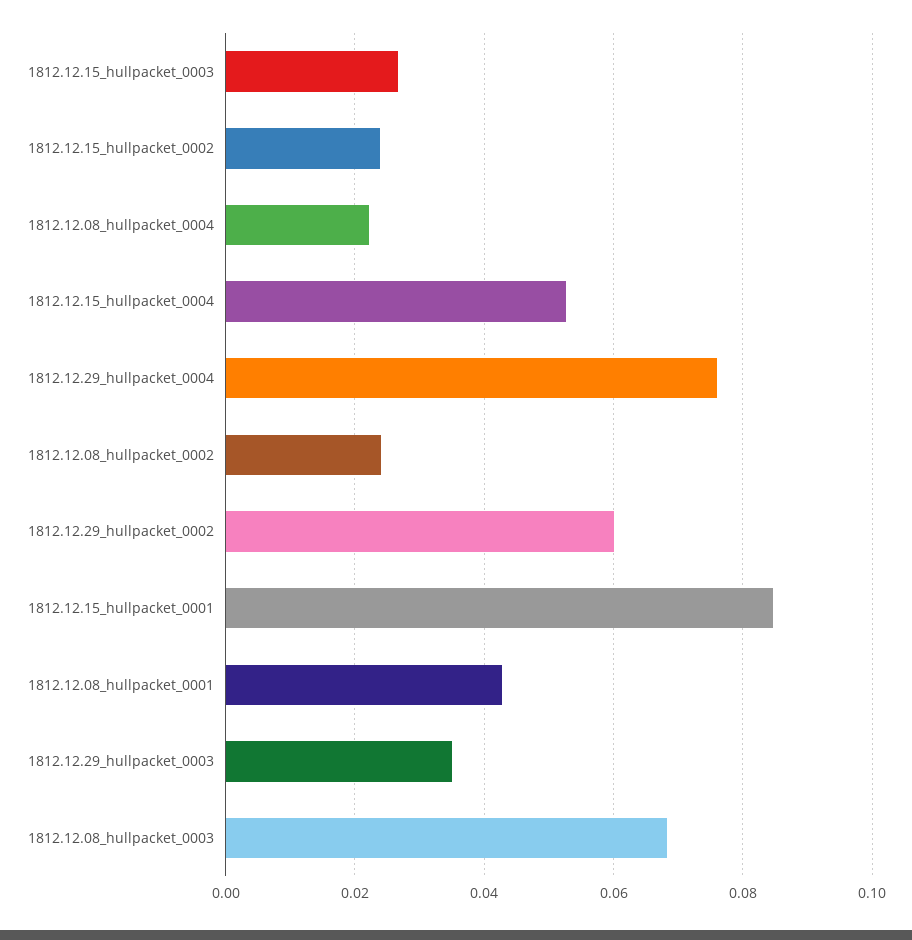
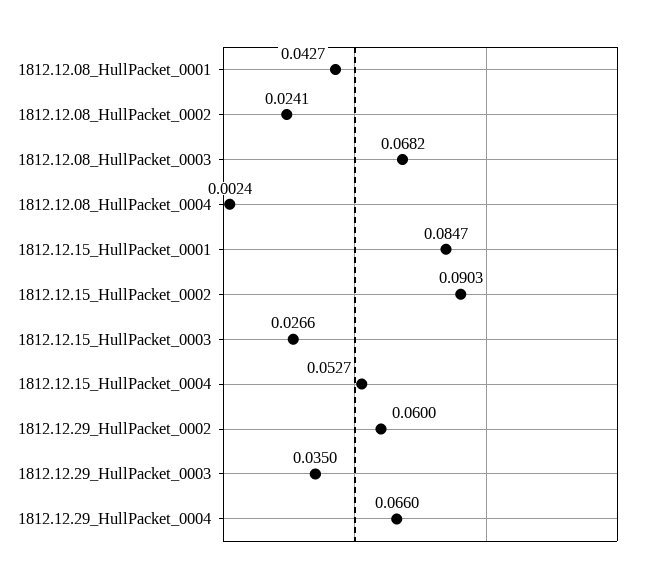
  {
    "1812.12.15_hullpacket_0003": 0.0266,
-   "1812.12.15_hullpacket_0002": 0.024,
+   "1812.12.15_hullpacket_0002": 0.0903,
-   "1812.12.08_hullpacket_0004": 0.022,
+   "1812.12.08_hullpacket_0004": 0.0024,
    "1812.12.15_hullpacket_0004": 0.0527,
-   "1812.12.29_hullpacket_0004": 0.076,
+   "1812.12.29_hullpacket_0004": 0.066,
    "1812.12.08_hullpacket_0002": 0.0241,
    "1812.12.29_hullpacket_0002": 0.06,
    "1812.12.15_hullpacket_0001": 0.0847,
    "1812.12.08_hullpacket_0001": 0.0427,
    "1812.12.29_hullpacket_0003": 0.035,
    "1812.12.08_hullpacket_0003": 0.0682
  }

